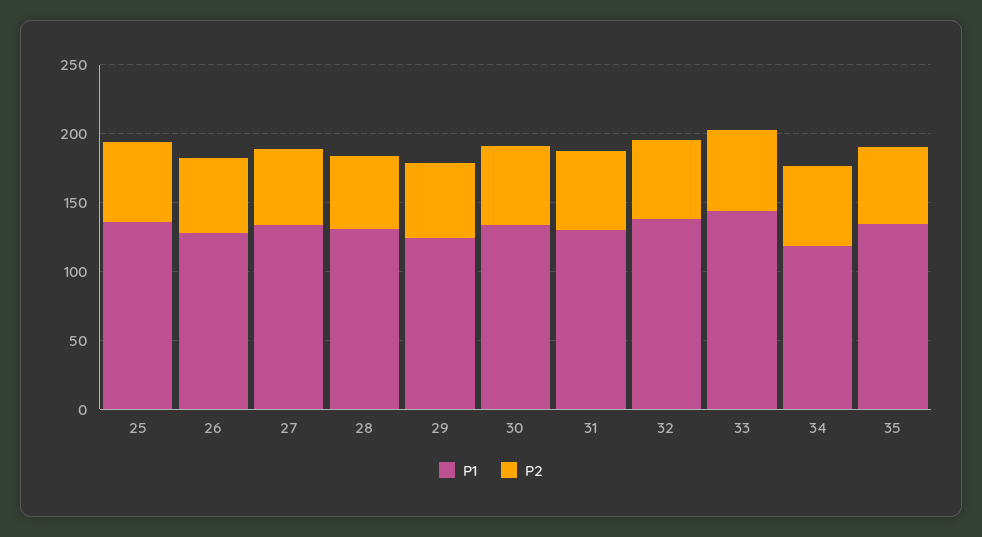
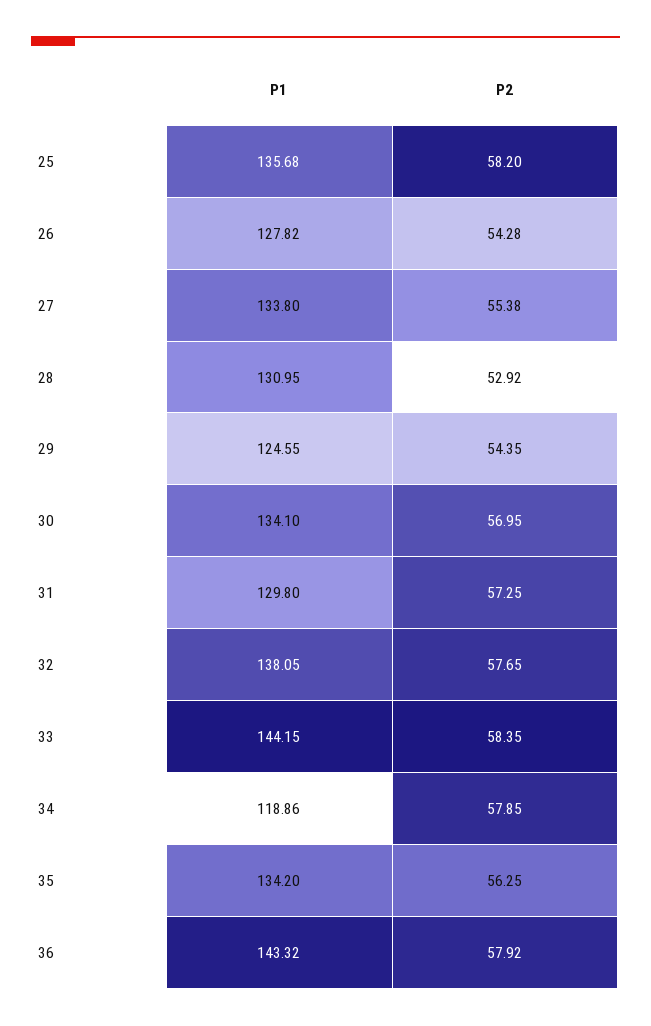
  {
    "P1": {
      "25": 135.68,
      "26": 127.82,
      "27": 133.8,
      "28": 130.95,
      "29": 124.55,
      "30": 134.1,
      "31": 129.8,
      "32": 138.05,
      "33": 144.15,
      "34": 118.86,
-     "35": 134.2
+     "35": 134.2,
+     "36": 143.32
    },
    "P2": {
      "25": 58.2,
      "26": 54.28,
      "27": 55.38,
      "28": 52.92,
      "29": 54.35,
      "30": 56.95,
      "31": 57.25,
      "32": 57.65,
      "33": 58.35,
      "34": 57.85,
-     "35": 56.25
+     "35": 56.25,
+     "36": 57.92
    }
  }

